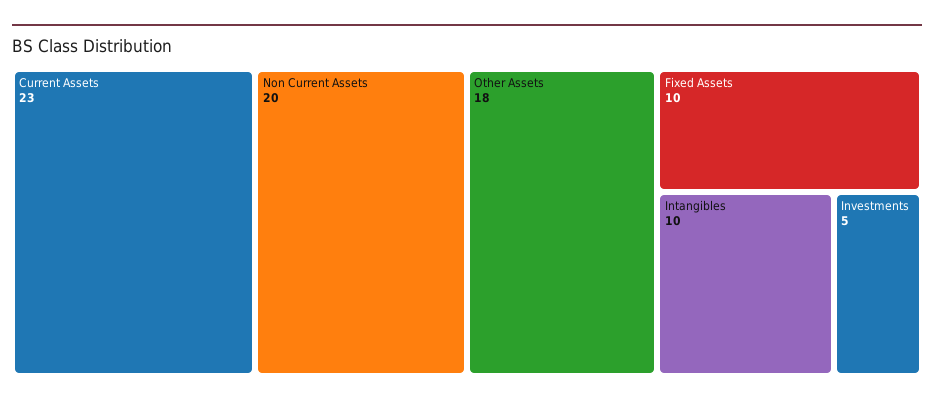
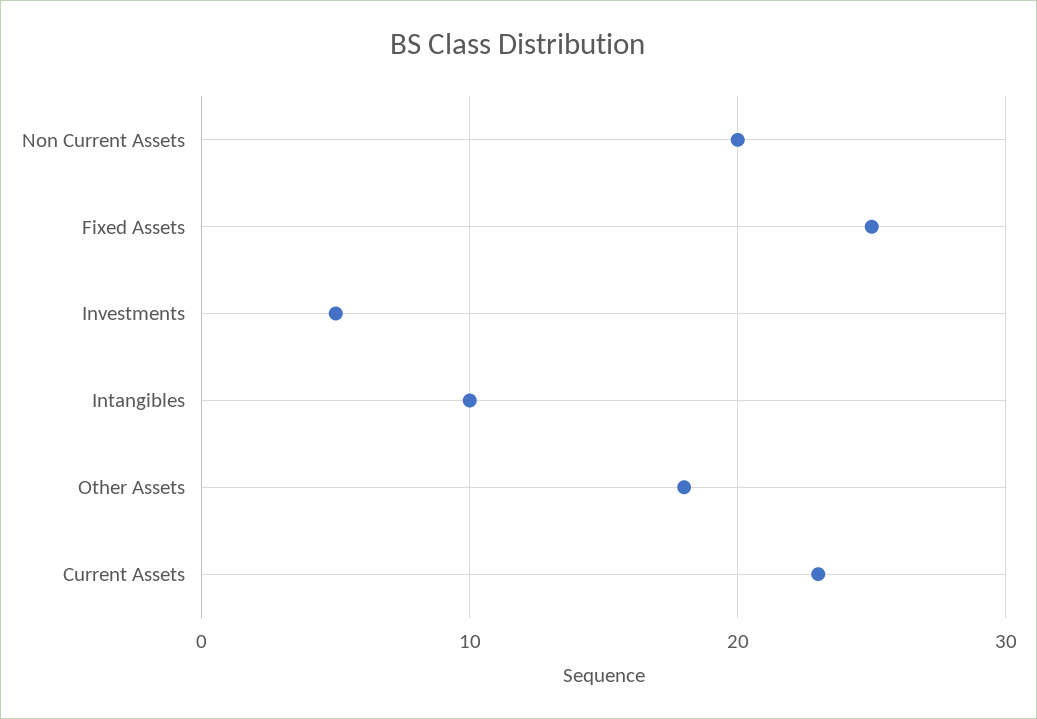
  {
    "Current Assets": 23,
    "Non Current Assets": 20,
    "Other Assets": 18,
-   "Fixed Assets": 10,
+   "Fixed Assets": 25,
    "Intangibles": 10,
    "Investments": 5
  }

